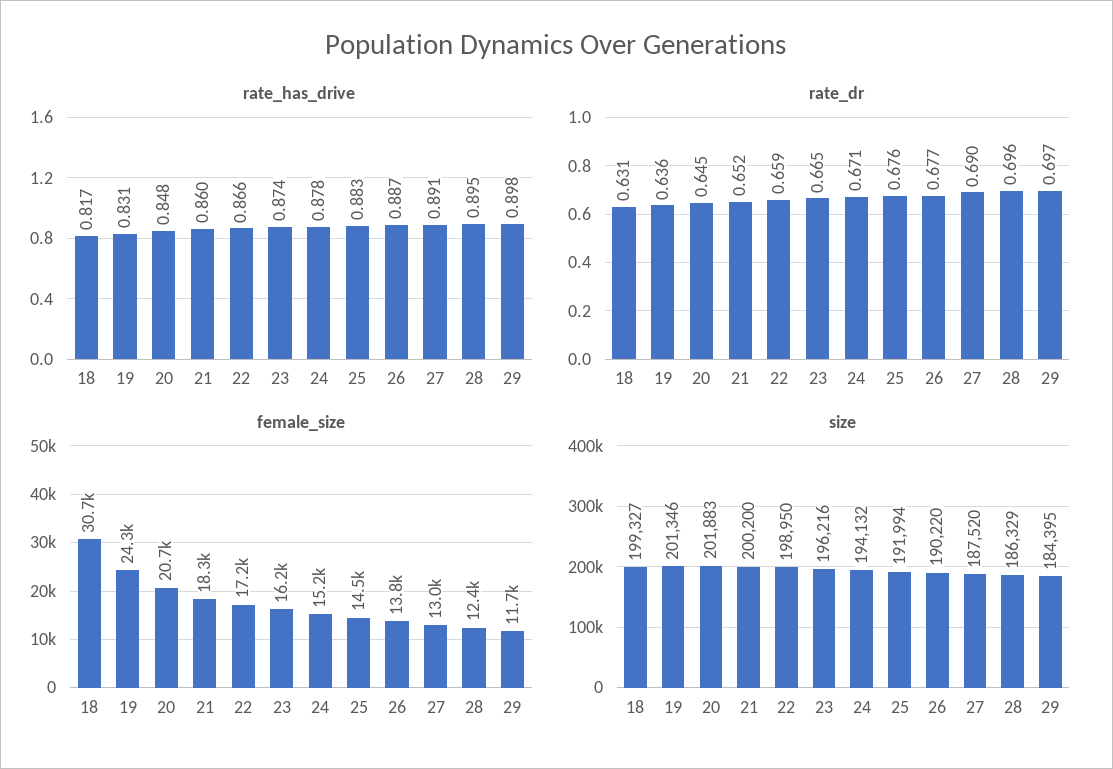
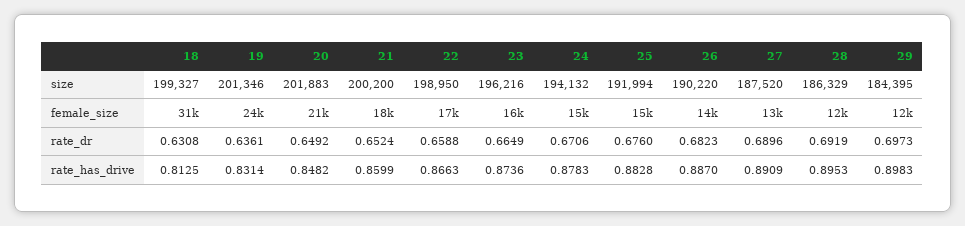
  {
    "rate_has_drive": {
-     "18": 0.817,
+     "18": 0.8125,
      "19": 0.8314,
      "20": 0.8482,
      "21": 0.8599,
      "22": 0.8663,
      "23": 0.8736,
      "24": 0.8783,
      "25": 0.8828,
      "26": 0.887,
      "27": 0.8909,
      "28": 0.8953,
      "29": 0.8983
    },
    "rate_dr": {
      "18": 0.6308,
      "19": 0.6361,
-     "20": 0.645,
+     "20": 0.6492,
      "21": 0.6524,
      "22": 0.6588,
      "23": 0.6649,
      "24": 0.6706,
      "25": 0.676,
-     "26": 0.677,
+     "26": 0.6823,
      "27": 0.6896,
-     "28": 0.696,
+     "28": 0.6919,
      "29": 0.6973
    },
    "female_size": {
      "18": 30700,
      "19": 24300,
      "20": 20700,
      "21": 18300,
      "22": 17200,
      "23": 16200,
      "24": 15200,
      "25": 14500,
      "26": 13800,
      "27": 13000,
      "28": 12400,
      "29": 11700
    },
    "size": {
      "18": 199327,
      "19": 201346,
      "20": 201883,
      "21": 200200,
      "22": 198950,
      "23": 196216,
      "24": 194132,
      "25": 191994,
      "26": 190220,
      "27": 187520,
      "28": 186329,
      "29": 184395
    }
  }

